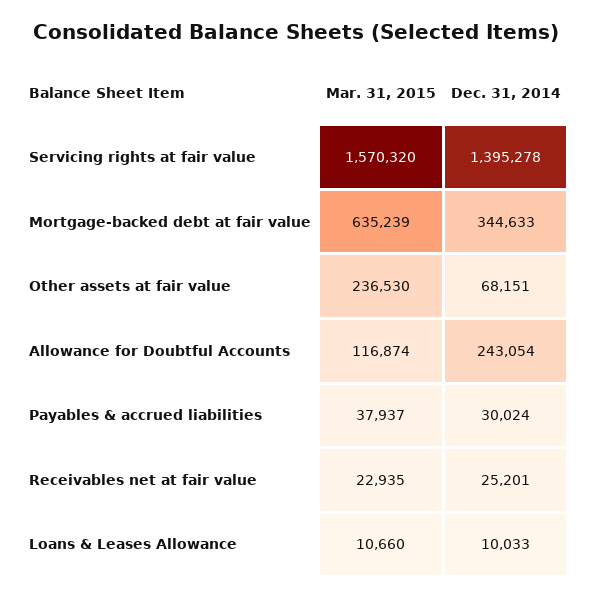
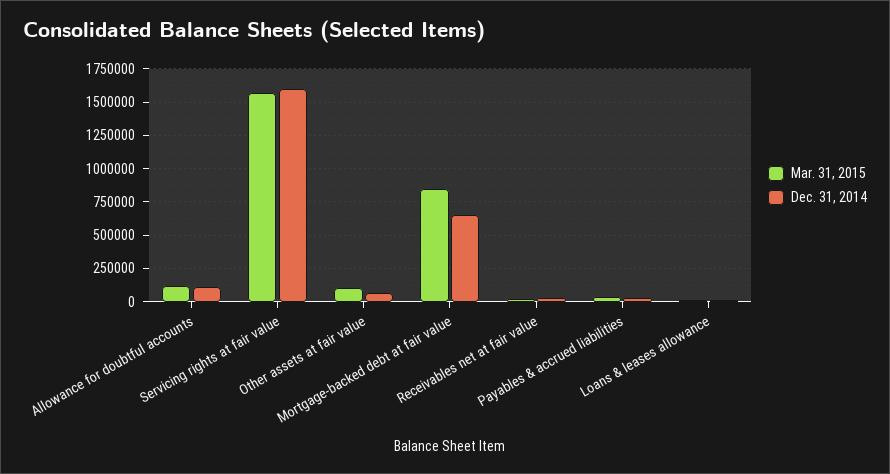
  {
    "Mar. 31, 2015": {
      "Servicing rights at fair value": 1570320,
-     "Mortgage-backed debt at fair value": 635239,
+     "Mortgage-backed debt at fair value": 850000,
-     "Other assets at fair value": 236530,
+     "Other assets at fair value": 100000,
      "Allowance for Doubtful Accounts": 116874,
      "Payables & accrued liabilities": 37937,
      "Receivables net at fair value": 22935,
      "Loans & Leases Allowance": 10660
    },
    "Dec. 31, 2014": {
-     "Servicing rights at fair value": 1395278,
+     "Servicing rights at fair value": 1600000,
-     "Mortgage-backed debt at fair value": 344633,
+     "Mortgage-backed debt at fair value": 650000,
      "Other assets at fair value": 68151,
-     "Allowance for Doubtful Accounts": 243054,
+     "Allowance for Doubtful Accounts": 100000,
      "Payables & accrued liabilities": 30024,
      "Receivables net at fair value": 25201,
      "Loans & Leases Allowance": 10033
    }
  }

